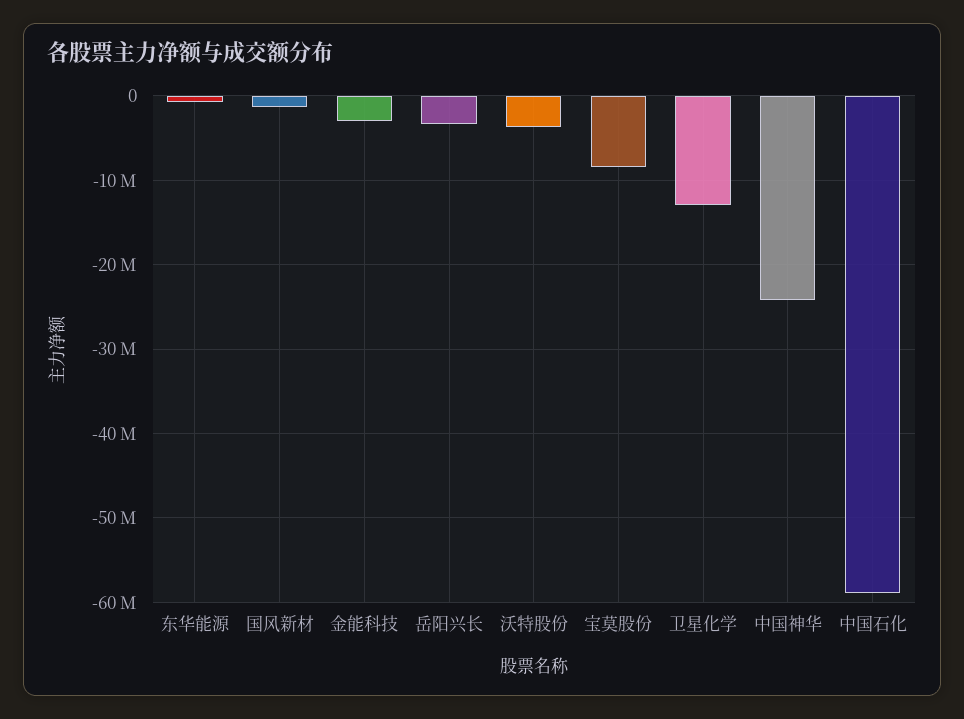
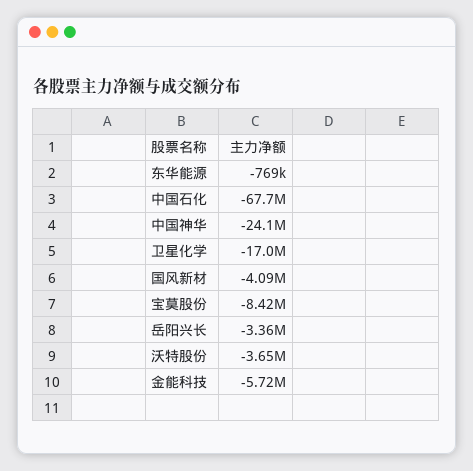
  {
    "东华能源": -769000,
-   "国风新材": -1000000,
+   "国风新材": -4090000,
-   "金能科技": -3000000,
+   "金能科技": -5720000,
    "岳阳兴长": -3360000,
    "沃特股份": -3650000,
    "宝莫股份": -8420000,
-   "卫星化学": -13000000,
+   "卫星化学": -17000000,
    "中国神华": -24100000,
-   "中国石化": -59000000
+   "中国石化": -67700000
  }

